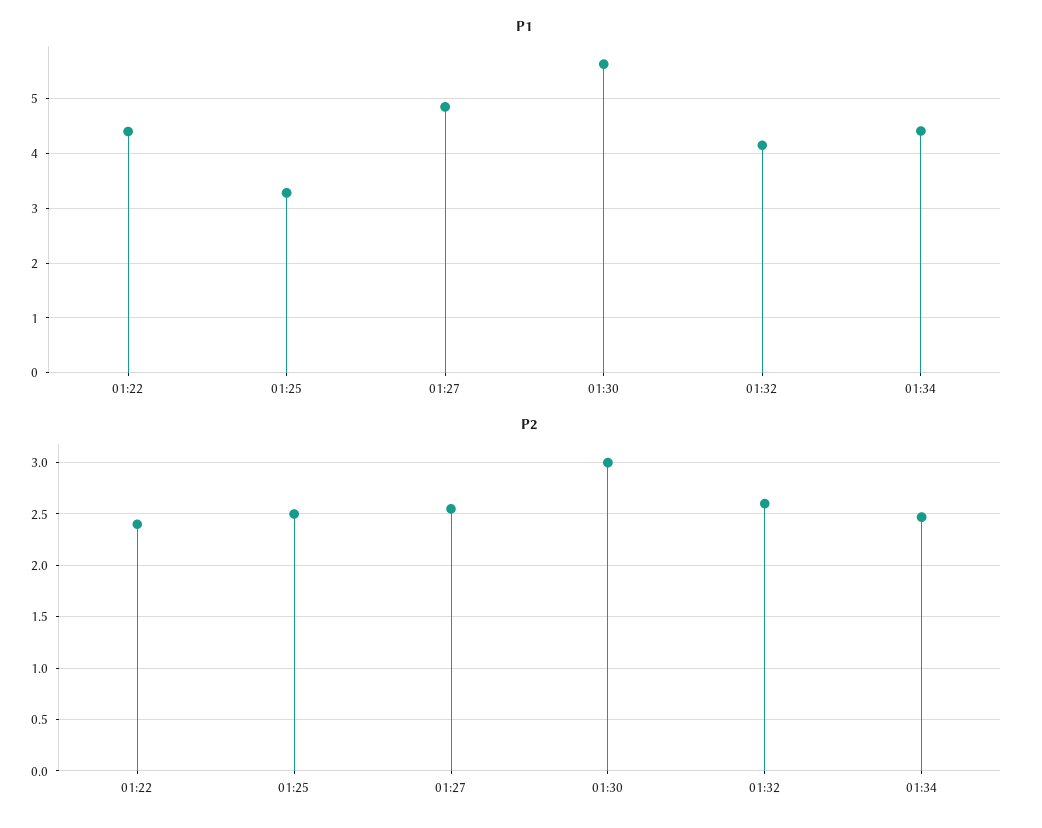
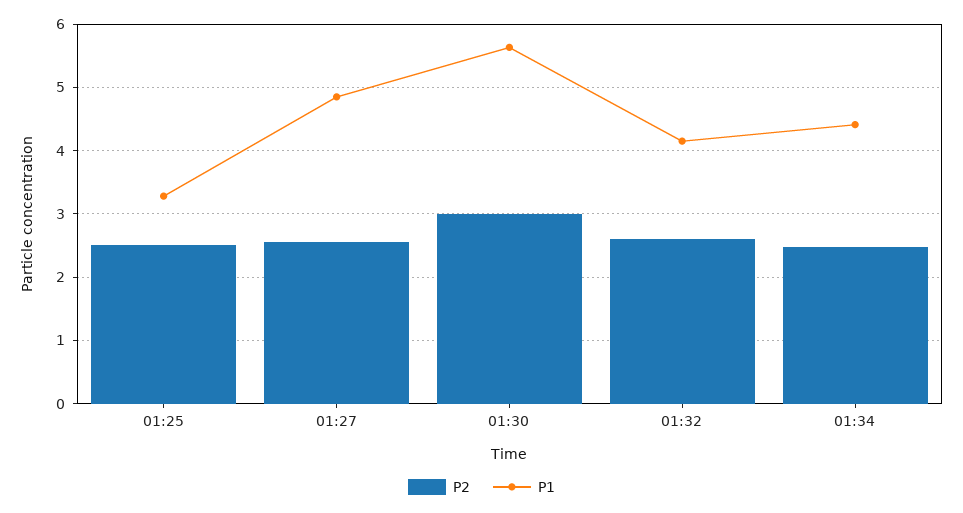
  {
    "P1": {
-     "01:22": 4.4,
      "01:25": 3.3,
      "01:27": 4.9,
      "01:30": 5.6,
      "01:32": 4.2,
      "01:34": 4.4
    },
    "P2": {
-     "01:22": 2.4,
      "01:25": 2.5,
      "01:27": 2.6,
      "01:30": 3,
      "01:32": 2.6,
      "01:34": 2.5
    }
  }

